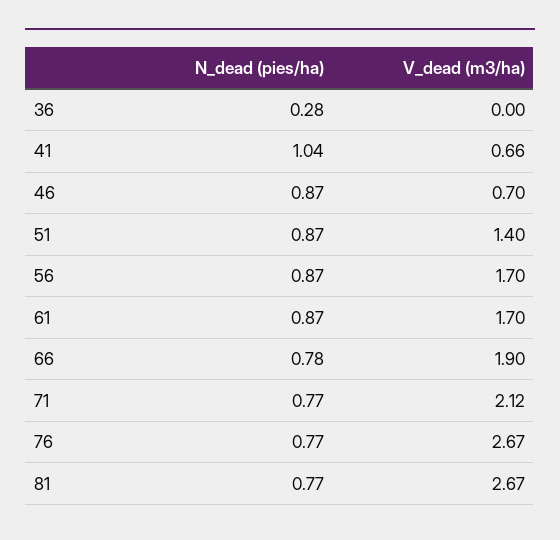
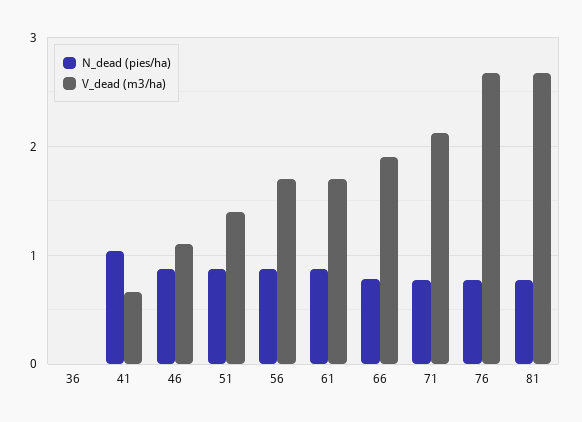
  {
    "N_dead (pies/ha)": {
-     "36": 0.28,
+     "36": 0,
      "41": 1.04,
      "46": 0.87,
      "51": 0.87,
      "56": 0.87,
      "61": 0.87,
      "66": 0.78,
      "71": 0.77,
      "76": 0.77,
      "81": 0.77
    },
    "V_dead (m3/ha)": {
      "36": 0,
      "41": 0.66,
-     "46": 0.7,
+     "46": 1.1,
      "51": 1.4,
      "56": 1.7,
      "61": 1.7,
      "66": 1.9,
      "71": 2.12,
      "76": 2.67,
      "81": 2.67
    }
  }

